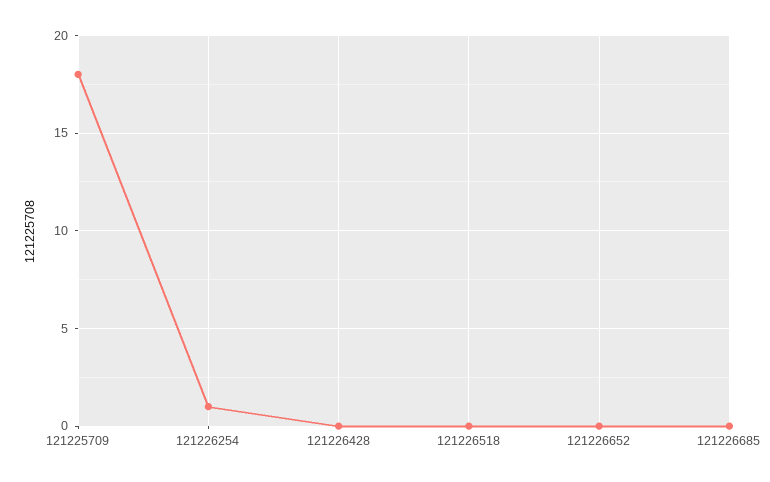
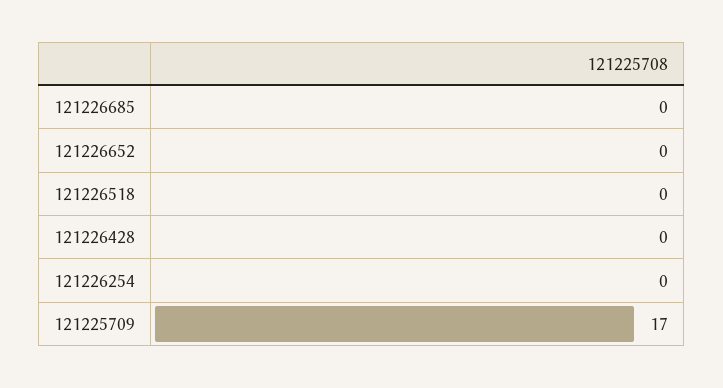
  {
-   "121225709": 18,
+   "121225709": 17,
-   "121226254": 1,
+   "121226254": 0,
    "121226428": 0,
    "121226518": 0,
    "121226652": 0,
    "121226685": 0
  }

